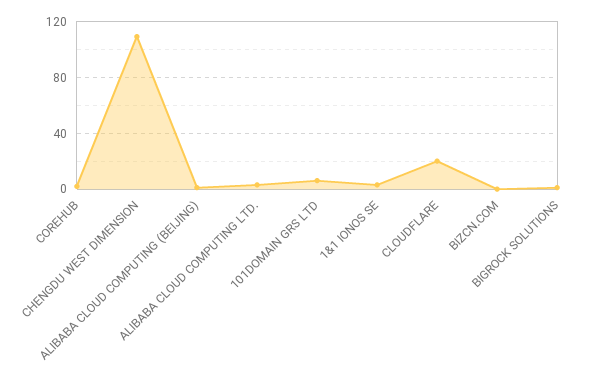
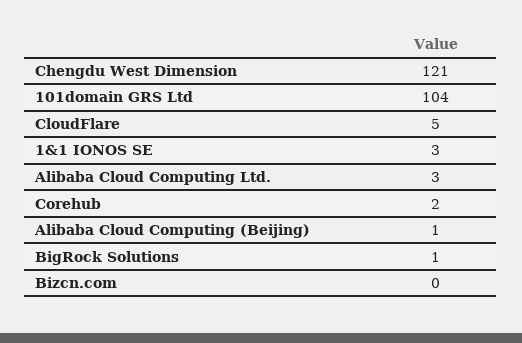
  {
    "COREHUB": 2,
-   "CHENGDU WEST DIMENSION": 110,
+   "CHENGDU WEST DIMENSION": 121,
    "ALIBABA CLOUD COMPUTING (BEIJING)": 1,
    "ALIBABA CLOUD COMPUTING LTD.": 3,
-   "101DOMAIN GRS LTD": 5,
+   "101DOMAIN GRS LTD": 104,
    "1&1 IONOS SE": 3,
-   "CLOUDFLARE": 20,
+   "CLOUDFLARE": 5,
    "BIZCN.COM": 0,
    "BIGROCK SOLUTIONS": 1
  }

